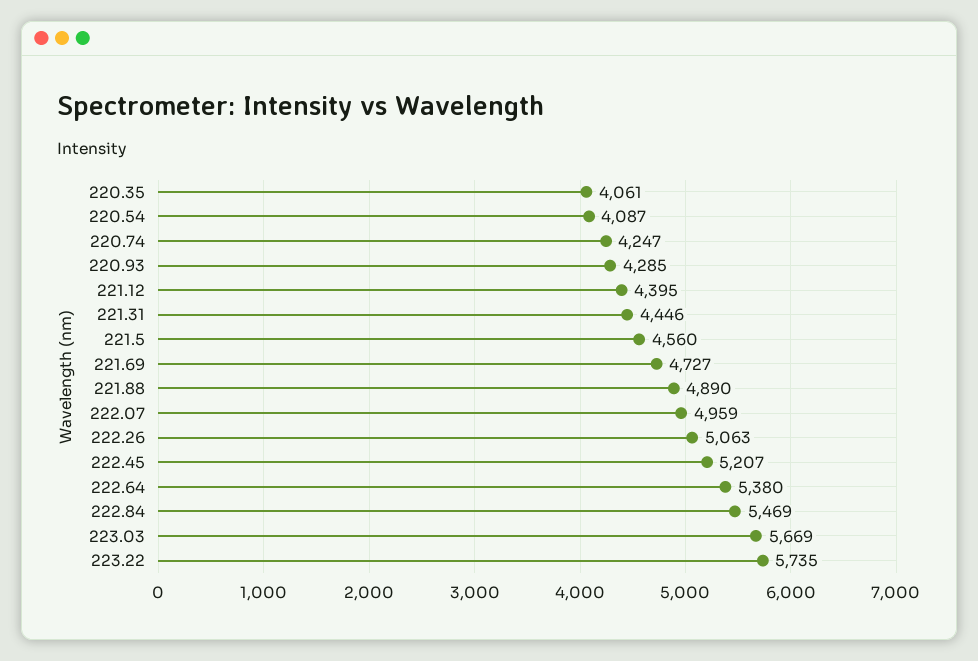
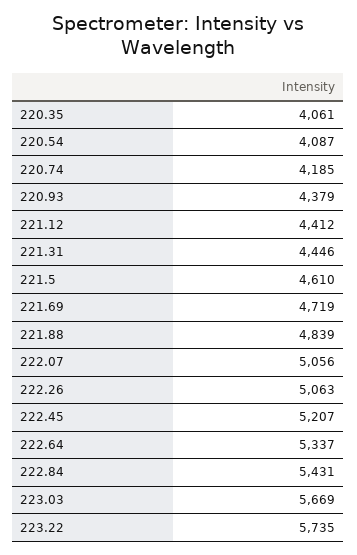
  {
    "220.35": 4061,
    "220.54": 4087,
-   "220.74": 4247,
+   "220.74": 4185,
-   "220.93": 4285,
+   "220.93": 4379,
-   "221.12": 4395,
+   "221.12": 4412,
    "221.31": 4446,
-   "221.5": 4560,
+   "221.5": 4610,
-   "221.69": 4727,
+   "221.69": 4719,
-   "221.88": 4890,
+   "221.88": 4839,
-   "222.07": 4959,
+   "222.07": 5056,
    "222.26": 5063,
    "222.45": 5207,
-   "222.64": 5380,
+   "222.64": 5337,
-   "222.84": 5469,
+   "222.84": 5431,
    "223.03": 5669,
    "223.22": 5735
  }

